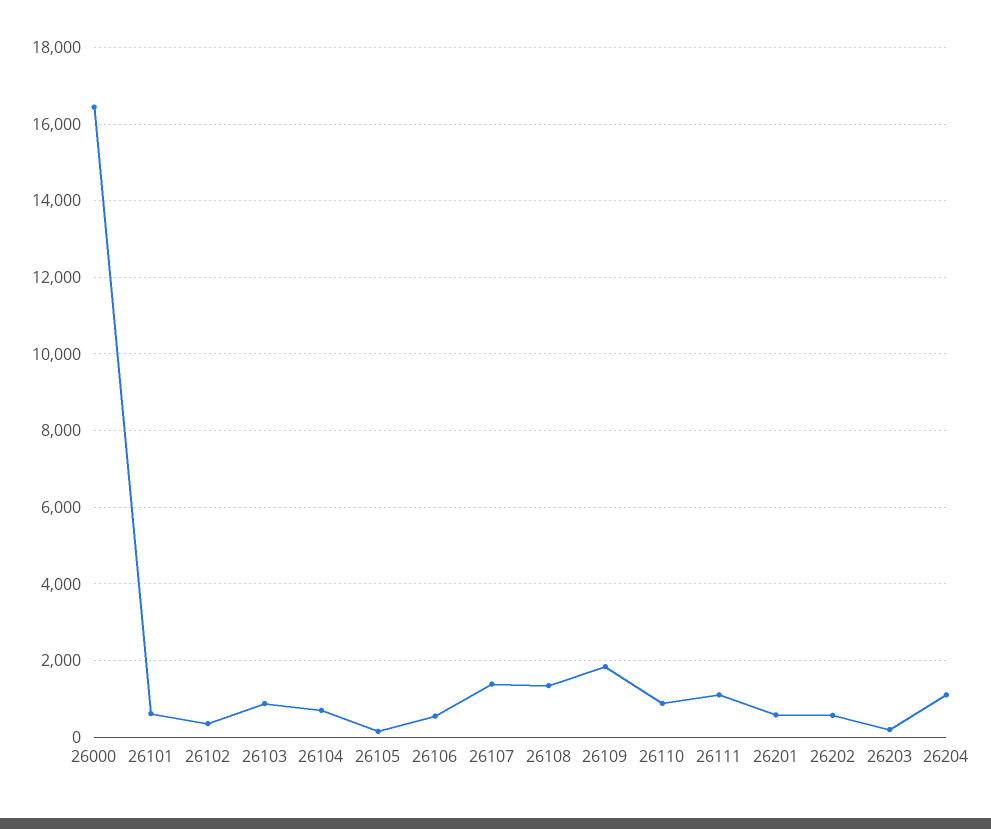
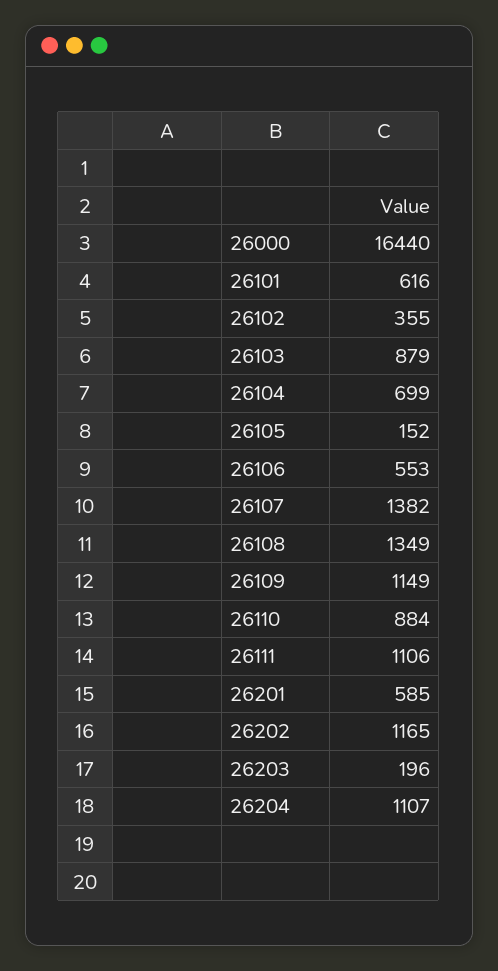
  {
    "26000": 16440,
    "26101": 616,
    "26102": 355,
    "26103": 879,
    "26104": 699,
    "26105": 152,
    "26106": 553,
    "26107": 1382,
    "26108": 1349,
-   "26109": 1800,
+   "26109": 1149,
    "26110": 884,
    "26111": 1106,
    "26201": 585,
-   "26202": 600,
+   "26202": 1165,
    "26203": 196,
    "26204": 1107
  }

